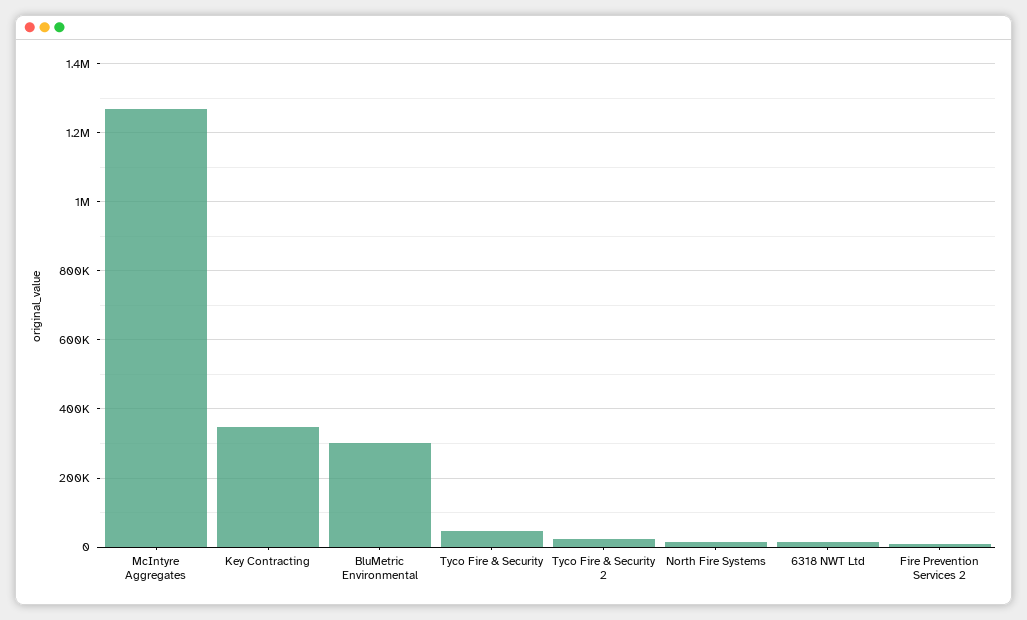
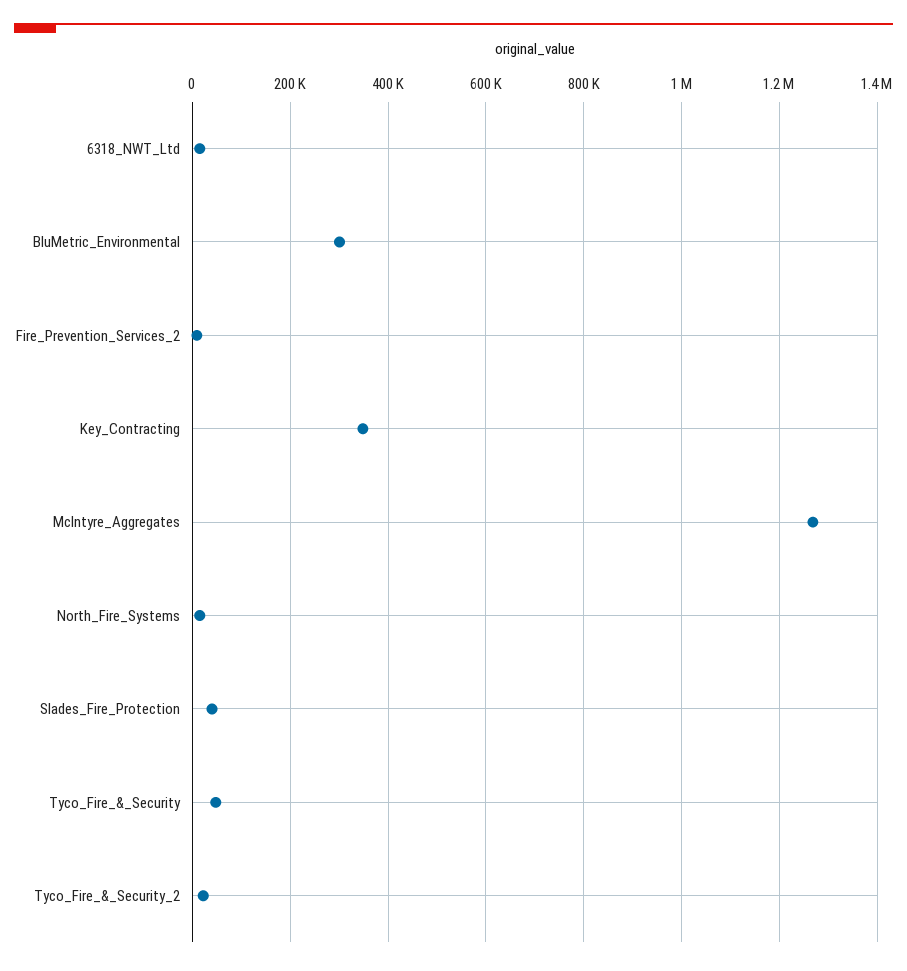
  {
    "McIntyre Aggregates": 1260000,
    "Key Contracting": 340000,
    "BluMetric Environmental": 300000,
    "Tyco Fire & Security": 40000,
    "Tyco Fire & Security 2": 20000,
    "North Fire Systems": 20000,
    "6318 NWT Ltd": 20000,
-   "Fire Prevention Services 2": 0
+   "Fire Prevention Services 2": 0,
+   "Slades_Fire_Protection": 40000
  }

